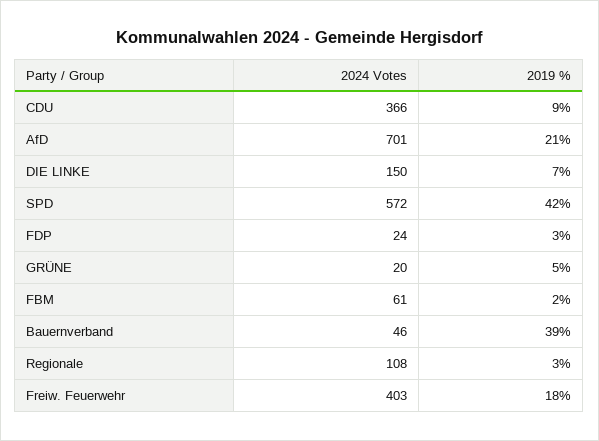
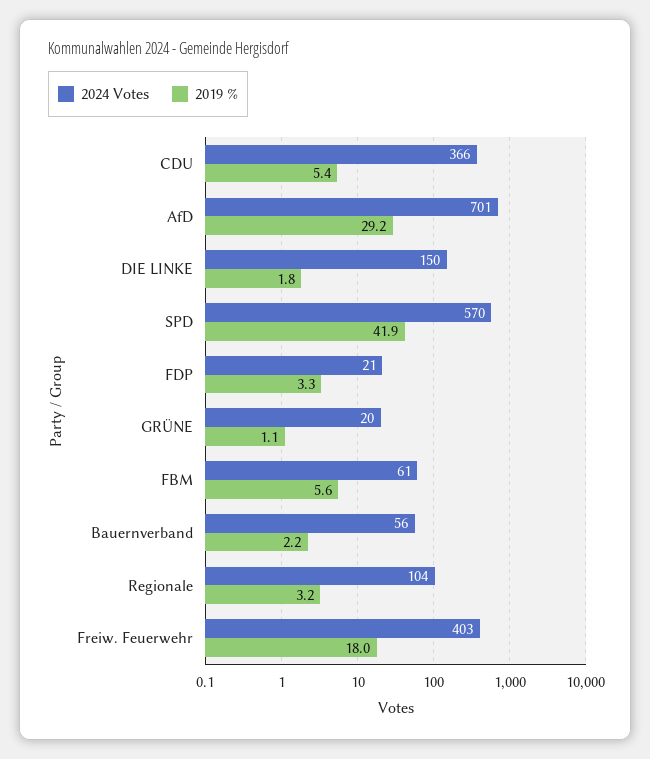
  {
    "2024 Votes": {
      "CDU": 366,
      "AfD": 701,
      "DIE LINKE": 150,
-     "SPD": 572,
+     "SPD": 570,
-     "FDP": 24,
+     "FDP": 21,
      "GRÜNE": 20,
      "FBM": 61,
-     "Bauernverband": 46,
+     "Bauernverband": 56,
-     "Regionale": 108,
+     "Regionale": 104,
      "Freiw. Feuerwehr": 403
    },
    "2019 %": {
-     "CDU": 9,
+     "CDU": 5.4,
-     "AfD": 21,
+     "AfD": 29.2,
-     "DIE LINKE": 7,
+     "DIE LINKE": 1.8,
      "SPD": 41.9,
      "FDP": 3.3,
-     "GRÜNE": 5,
+     "GRÜNE": 1.1,
-     "FBM": 2,
+     "FBM": 5.6,
-     "Bauernverband": 39,
+     "Bauernverband": 2.2,
      "Regionale": 3.2,
      "Freiw. Feuerwehr": 18
    }
  }

